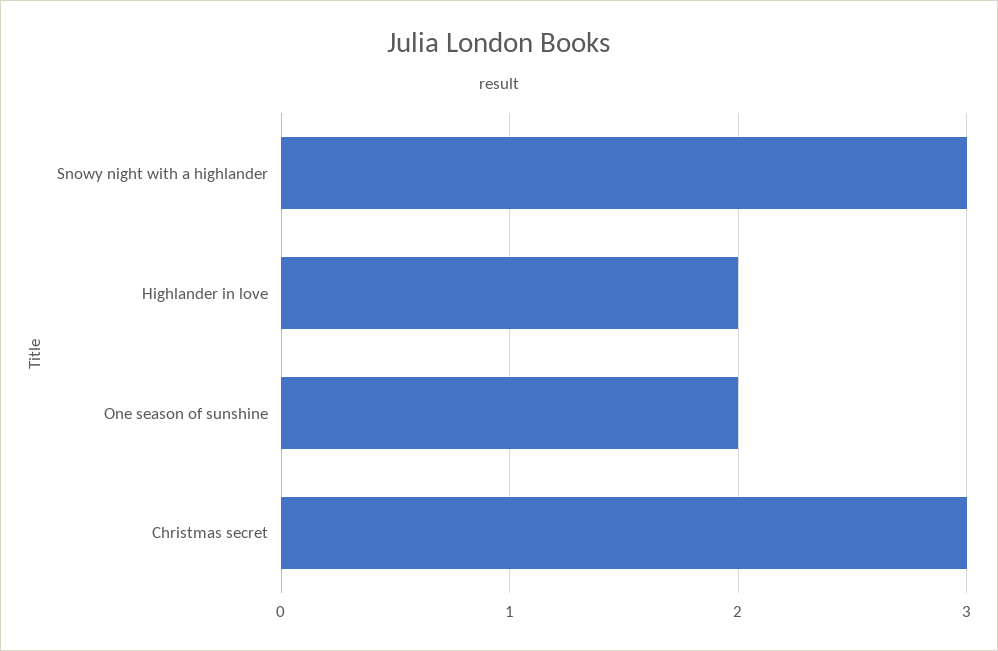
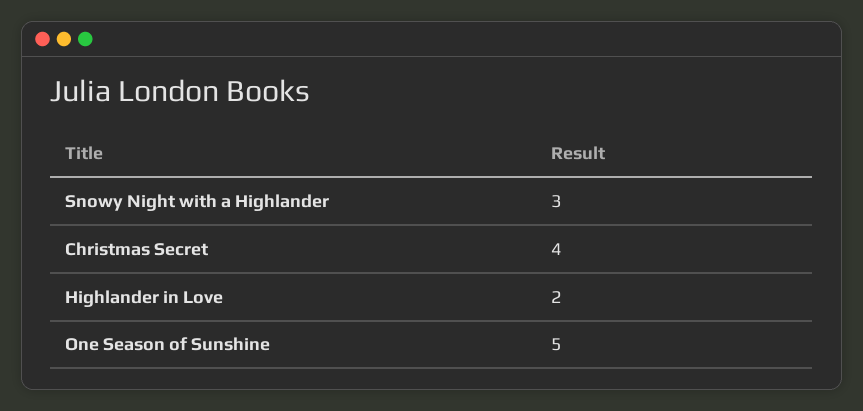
  {
    "Snowy night with a highlander": 3,
    "Highlander in love": 2,
-   "One season of sunshine": 2,
+   "One season of sunshine": 5,
-   "Christmas secret": 3
+   "Christmas secret": 4
  }

